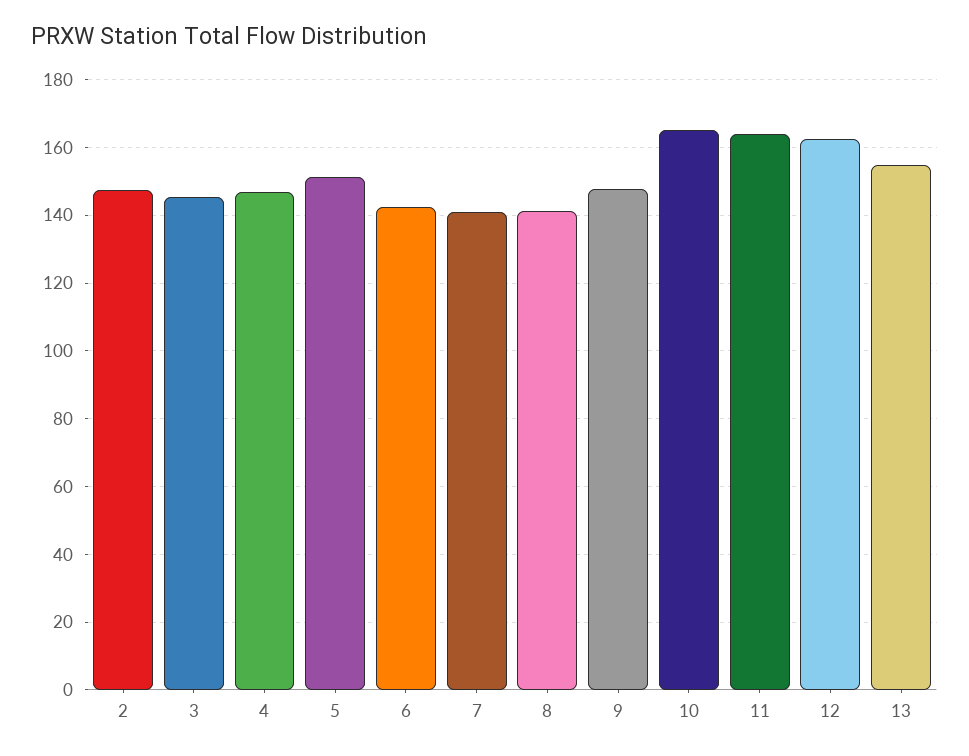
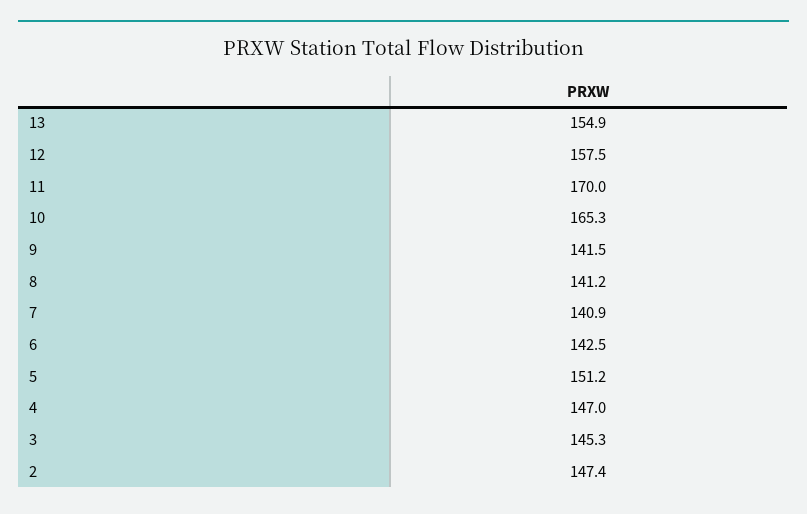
  {
    "2": 147.4,
    "3": 145.3,
    "4": 147,
    "5": 151.2,
    "6": 142.5,
    "7": 140.9,
    "8": 141.2,
-   "9": 148,
+   "9": 141.5,
    "10": 165.3,
-   "11": 164,
+   "11": 170,
-   "12": 162,
+   "12": 157.5,
    "13": 154.9
  }

